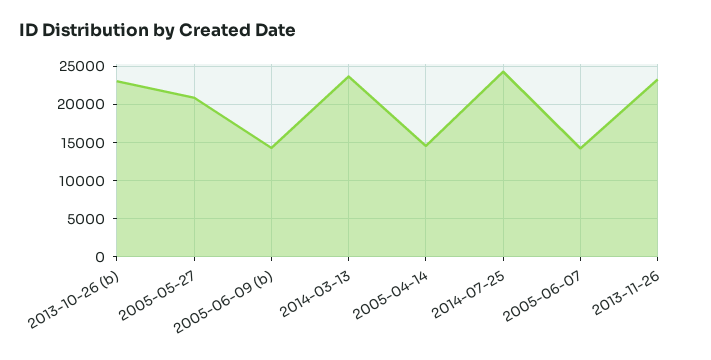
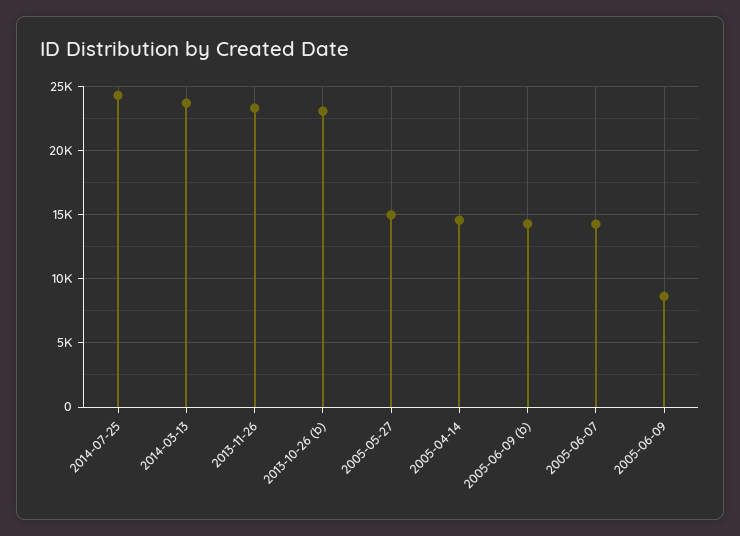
  {
    "2013-10-26 (b)": 23000,
-   "2005-05-27": 21000,
+   "2005-05-27": 15000,
    "2005-06-09 (b)": 14500,
    "2014-03-13": 23500,
    "2005-04-14": 14500,
    "2014-07-25": 24500,
    "2005-06-07": 14500,
-   "2013-11-26": 23500
+   "2013-11-26": 23500,
+   "2005-06-09": 8500
  }

